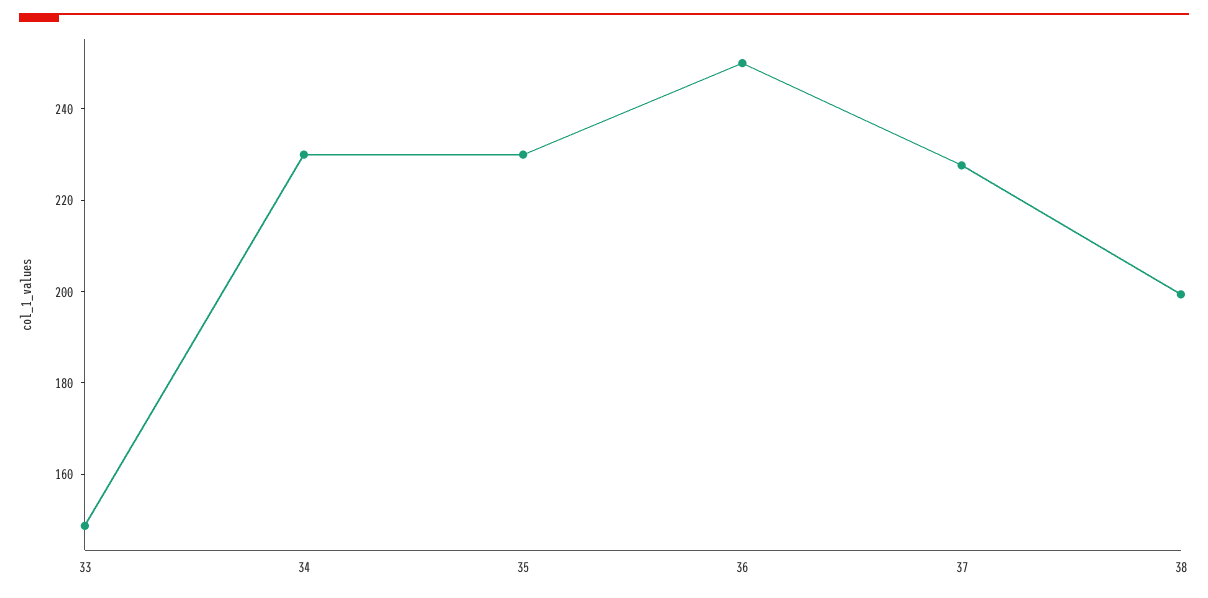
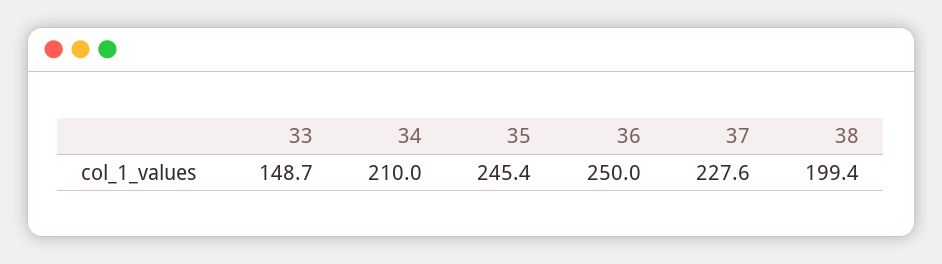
  {
    "33": 148.7,
-   "34": 230,
+   "34": 210,
-   "35": 230,
+   "35": 245.4,
    "36": 250,
    "37": 227.6,
    "38": 199.4
  }

